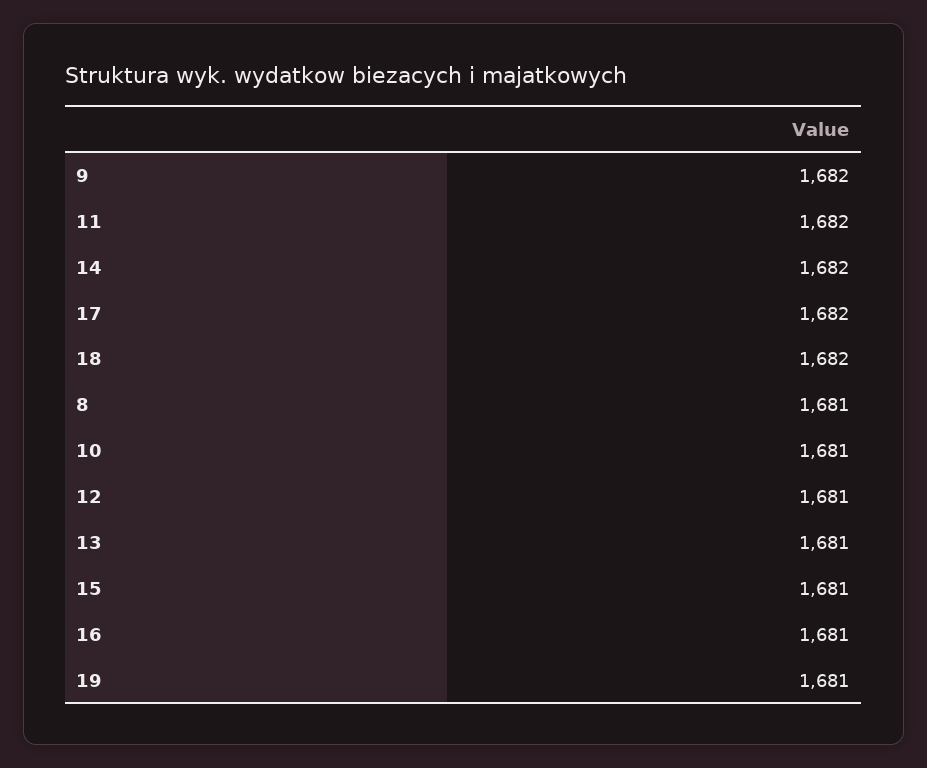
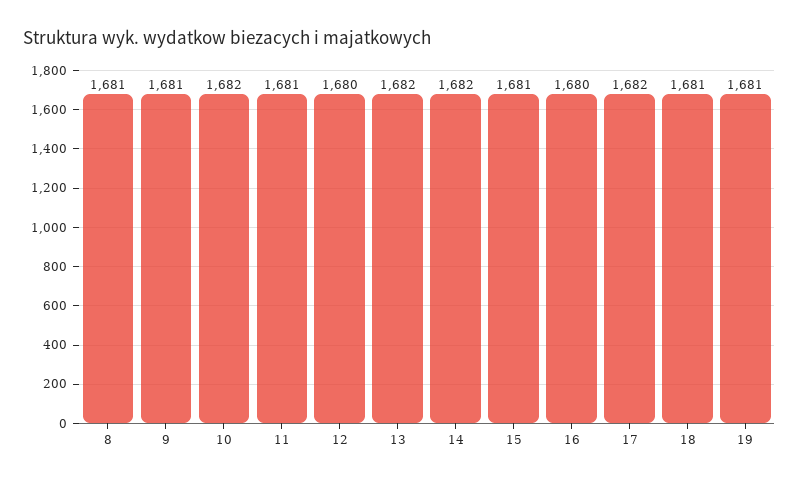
  {
-   "9": 1682,
+   "9": 1681,
-   "11": 1682,
+   "11": 1681,
    "14": 1682,
    "17": 1682,
-   "18": 1682,
+   "18": 1681,
    "8": 1681,
-   "10": 1681,
+   "10": 1682,
-   "12": 1681,
+   "12": 1680,
-   "13": 1681,
+   "13": 1682,
    "15": 1681,
-   "16": 1681,
+   "16": 1680,
    "19": 1681
  }

